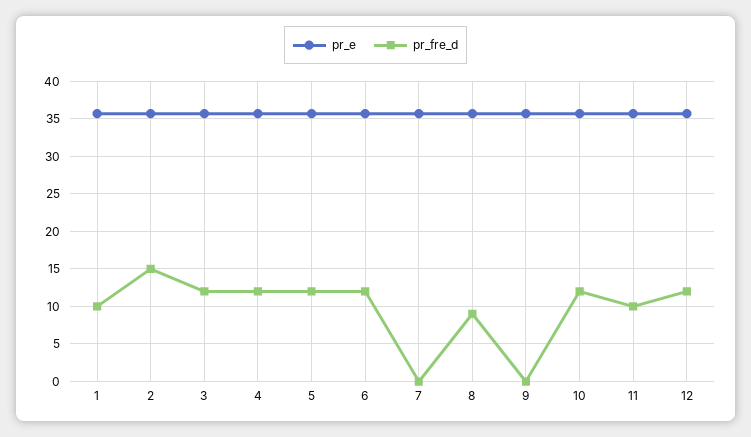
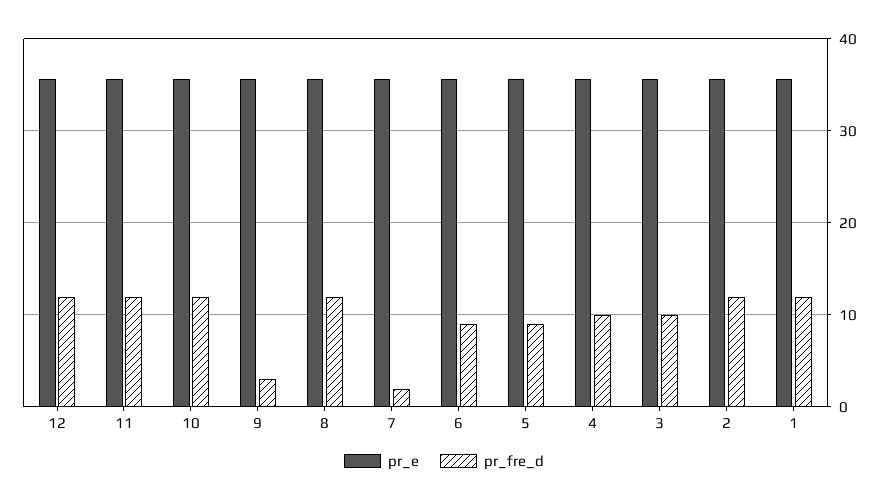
  {
    "pr_e": {
      "1": 36,
      "2": 36,
      "3": 36,
      "4": 36,
      "5": 36,
      "6": 36,
      "7": 36,
      "8": 36,
      "9": 36,
      "10": 36,
      "11": 36,
      "12": 36
    },
    "pr_fre_d": {
-     "1": 10,
+     "1": 12,
-     "2": 15,
+     "2": 12,
-     "3": 12,
+     "3": 10,
-     "4": 12,
+     "4": 10,
-     "5": 12,
+     "5": 9,
-     "6": 12,
+     "6": 9,
-     "7": 0,
+     "7": 2,
-     "8": 9,
+     "8": 12,
-     "9": 0,
+     "9": 3,
      "10": 12,
-     "11": 10,
+     "11": 12,
      "12": 12
    }
  }

